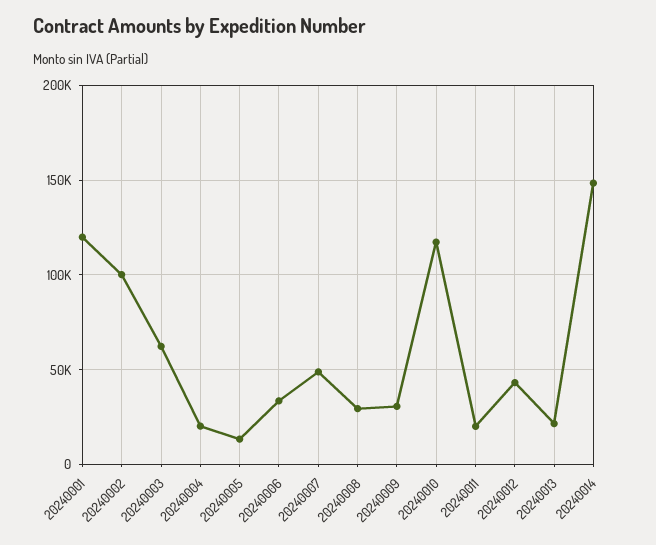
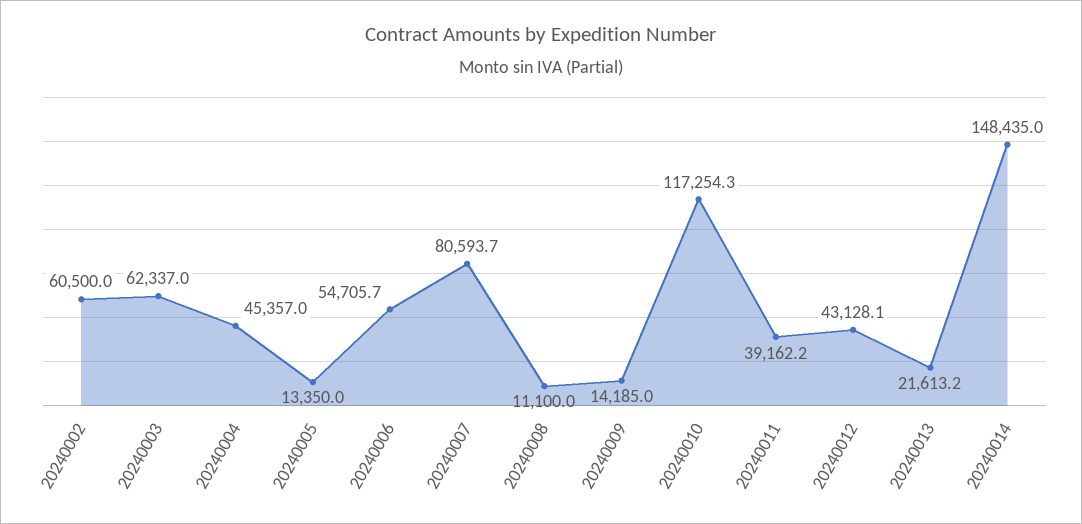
  {
-   "20240001": 120000,
-   "20240002": 100000,
+   "20240002": 60500,
    "20240003": 62337,
-   "20240004": 20000,
+   "20240004": 45357,
    "20240005": 13350,
-   "20240006": 35000,
+   "20240006": 54705.7,
-   "20240007": 50000,
+   "20240007": 80593.7,
-   "20240008": 30000,
+   "20240008": 11100,
-   "20240009": 30000,
+   "20240009": 14185,
    "20240010": 117254.3,
-   "20240011": 20000,
+   "20240011": 39162.2,
    "20240012": 43128.1,
    "20240013": 21613.2,
    "20240014": 148435
  }

